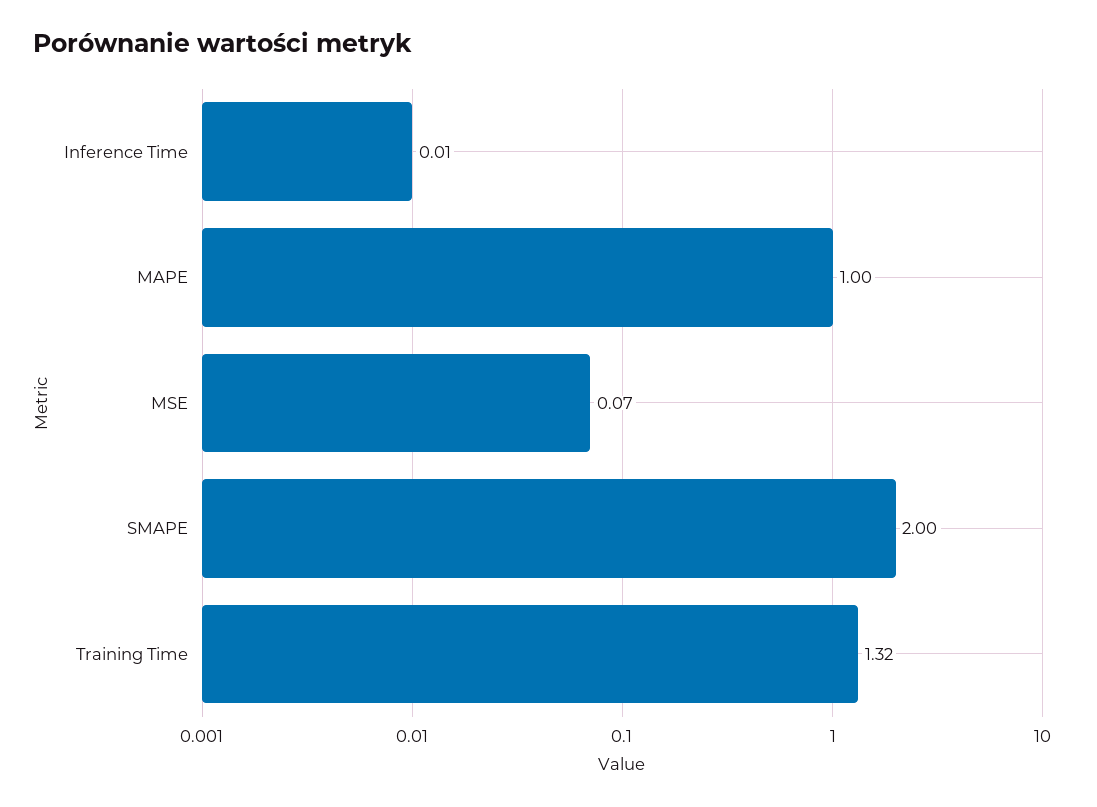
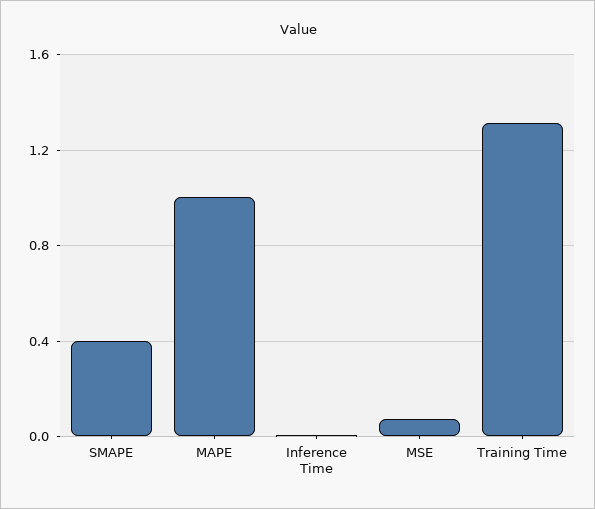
  {
    "Inference Time": 0.01,
    "MAPE": 1,
    "MSE": 0.07,
-   "SMAPE": 2,
+   "SMAPE": 0.4,
    "Training Time": 1.32
  }

